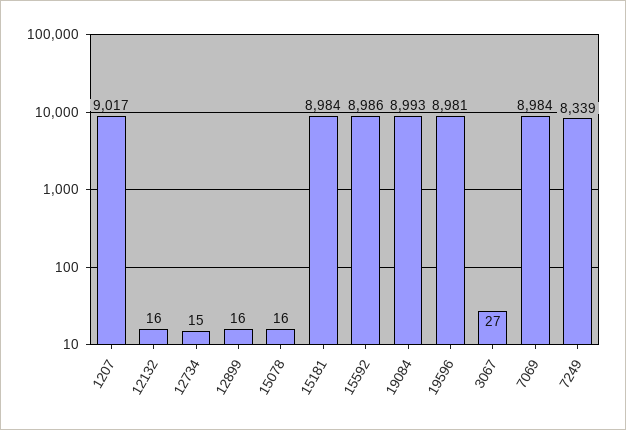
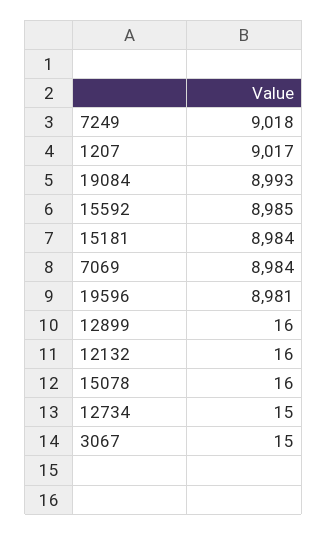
  {
    "1207": 9017,
    "12132": 16,
    "12734": 15,
    "12899": 16,
    "15078": 16,
    "15181": 8984,
-   "15592": 8986,
+   "15592": 8985,
    "19084": 8993,
    "19596": 8981,
-   "3067": 27,
+   "3067": 15,
    "7069": 8984,
-   "7249": 8339
+   "7249": 9018
  }

